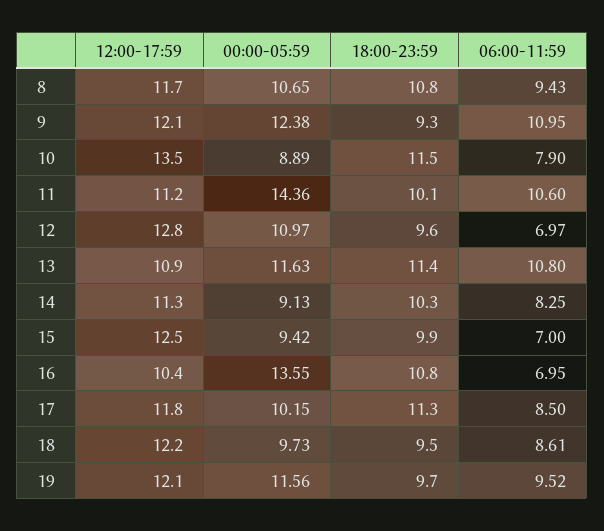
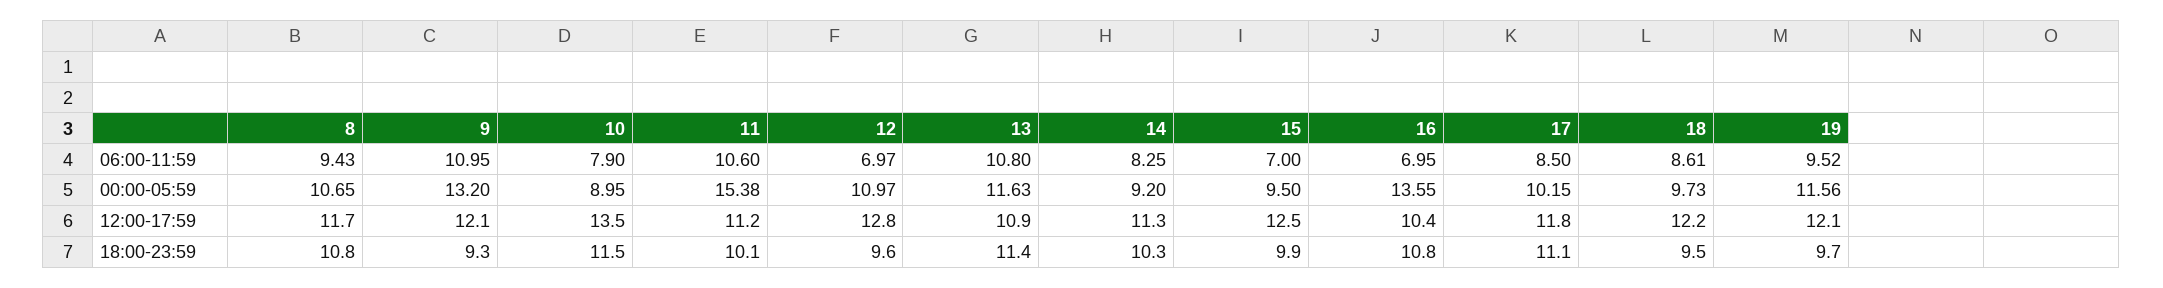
  {
    "12:00-17:59": {
      "8": 11.7,
      "9": 12.1,
      "10": 13.5,
      "11": 11.2,
      "12": 12.8,
      "13": 10.9,
      "14": 11.3,
      "15": 12.5,
      "16": 10.4,
      "17": 11.8,
      "18": 12.2,
      "19": 12.1
    },
    "00:00-05:59": {
      "8": 10.65,
-     "9": 12.38,
+     "9": 13.2,
-     "10": 8.89,
+     "10": 8.95,
-     "11": 14.36,
+     "11": 15.38,
      "12": 10.97,
      "13": 11.63,
-     "14": 9.13,
+     "14": 9.2,
-     "15": 9.42,
+     "15": 9.5,
      "16": 13.55,
      "17": 10.15,
      "18": 9.73,
      "19": 11.56
    },
    "18:00-23:59": {
      "8": 10.8,
      "9": 9.3,
      "10": 11.5,
      "11": 10.1,
      "12": 9.6,
      "13": 11.4,
      "14": 10.3,
      "15": 9.9,
      "16": 10.8,
-     "17": 11.3,
+     "17": 11.1,
      "18": 9.5,
      "19": 9.7
    },
    "06:00-11:59": {
      "8": 9.43,
      "9": 10.95,
      "10": 7.9,
      "11": 10.6,
      "12": 6.97,
      "13": 10.8,
      "14": 8.25,
      "15": 7,
      "16": 6.95,
      "17": 8.5,
      "18": 8.61,
      "19": 9.52
    }
  }

